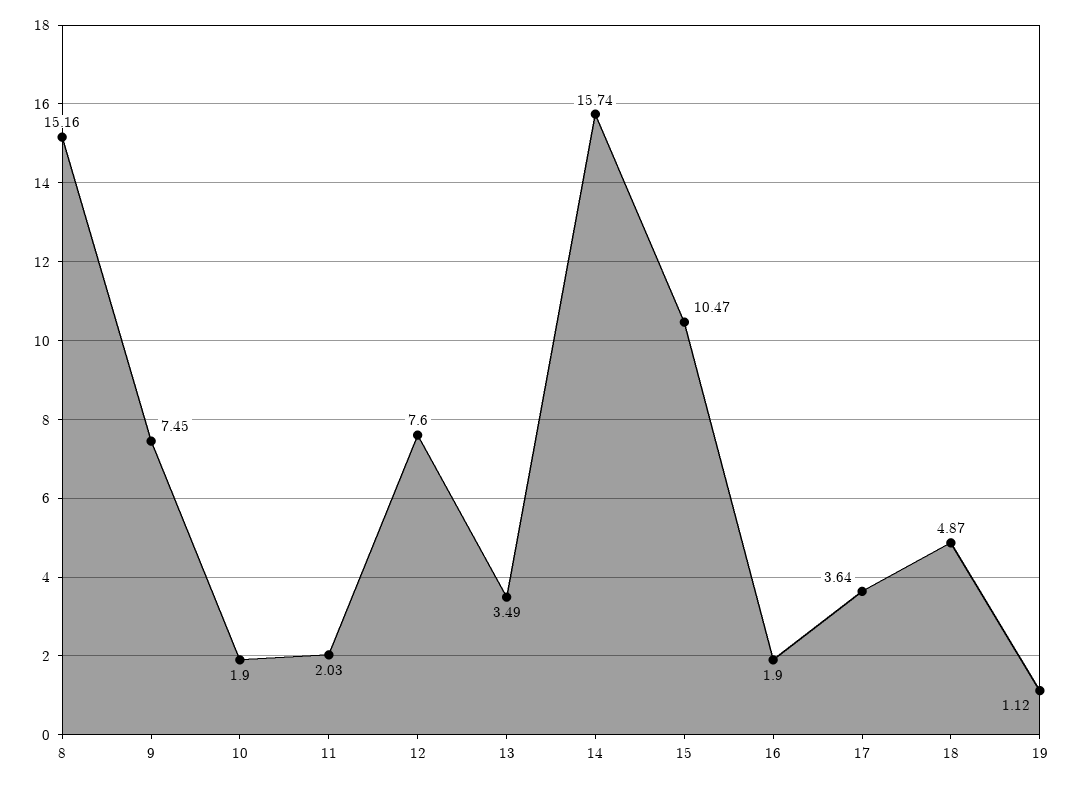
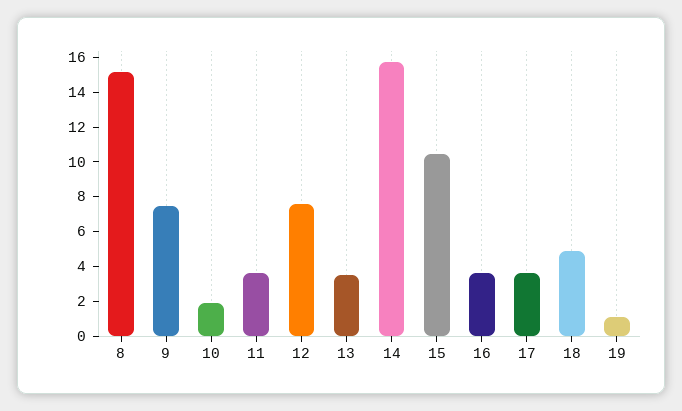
  {
    "8": 15.16,
    "9": 7.45,
    "10": 1.9,
-   "11": 2.03,
+   "11": 3.5,
    "12": 7.6,
    "13": 3.49,
    "14": 15.74,
    "15": 10.47,
-   "16": 1.9,
+   "16": 3.5,
    "17": 3.64,
    "18": 4.87,
    "19": 1.12
  }

